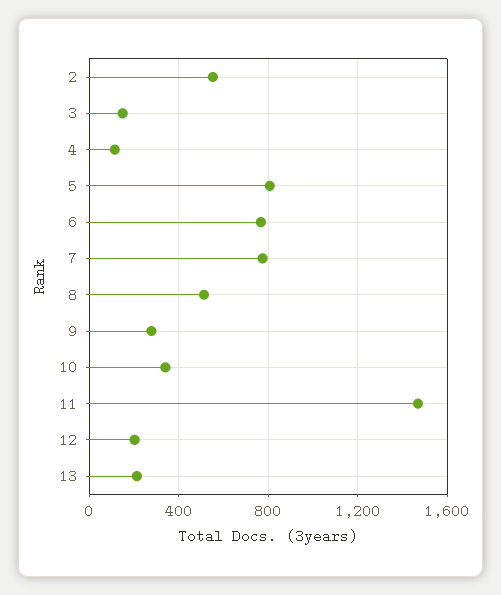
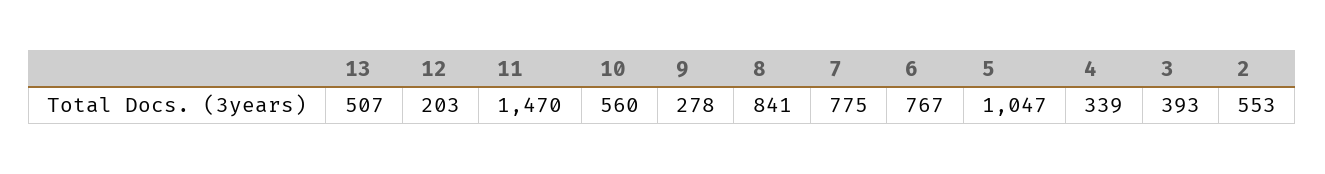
  {
    "2": 553,
-   "3": 150,
+   "3": 393,
-   "4": 100,
+   "4": 339,
-   "5": 800,
+   "5": 1047,
    "6": 767,
    "7": 775,
-   "8": 500,
+   "8": 841,
    "9": 278,
-   "10": 350,
+   "10": 560,
    "11": 1470,
    "12": 203,
-   "13": 200
+   "13": 507
  }

